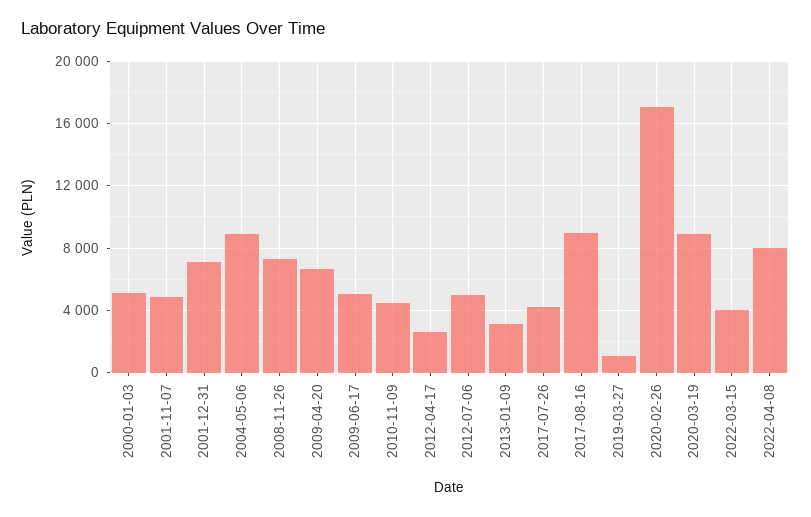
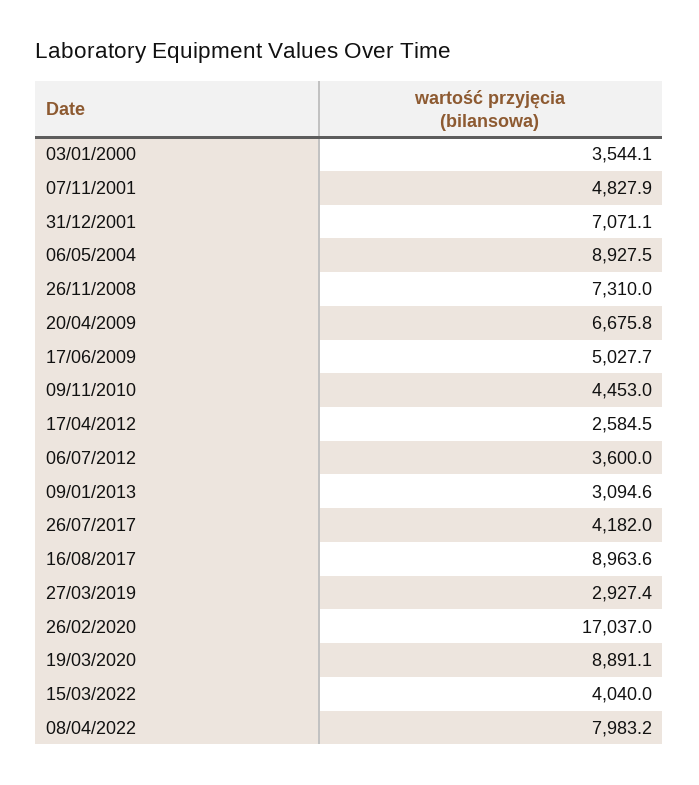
  {
-   "2000-01-03": 5000,
+   "2000-01-03": 3544.1,
    "2001-11-07": 4827.9,
    "2001-12-31": 7071.1,
    "2004-05-06": 8927.5,
    "2008-11-26": 7310,
    "2009-04-20": 6675.8,
    "2009-06-17": 5027.7,
    "2010-11-09": 4453,
    "2012-04-17": 2584.5,
-   "2012-07-06": 5000,
+   "2012-07-06": 3600,
    "2013-01-09": 3094.6,
    "2017-07-26": 4182,
    "2017-08-16": 8963.6,
-   "2019-03-27": 1000,
+   "2019-03-27": 2927.4,
    "2020-02-26": 17037,
    "2020-03-19": 8891.1,
    "2022-03-15": 4040,
    "2022-04-08": 7983.2
  }

